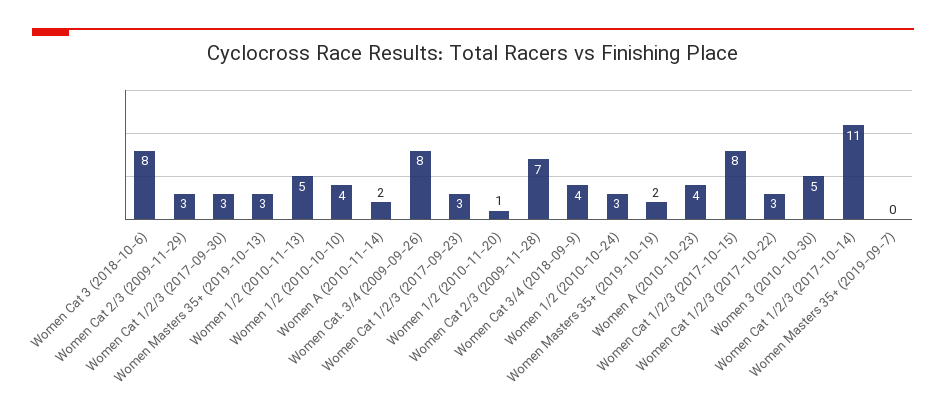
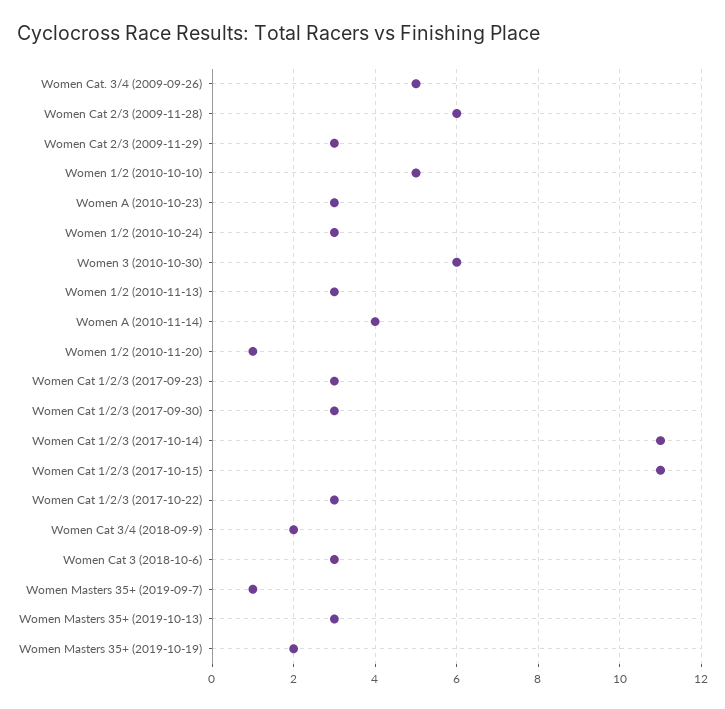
  {
-   "Women Cat 3 (2018-10-6)": 8,
+   "Women Cat 3 (2018-10-6)": 3,
    "Women Cat 2/3 (2009-11-29)": 3,
    "Women Cat 1/2/3 (2017-09-30)": 3,
    "Women Masters 35+ (2019-10-13)": 3,
-   "Women 1/2 (2010-11-13)": 5,
+   "Women 1/2 (2010-11-13)": 3,
-   "Women 1/2 (2010-10-10)": 4,
+   "Women 1/2 (2010-10-10)": 5,
-   "Women A (2010-11-14)": 2,
+   "Women A (2010-11-14)": 4,
-   "Women Cat. 3/4 (2009-09-26)": 8,
+   "Women Cat. 3/4 (2009-09-26)": 5,
    "Women Cat 1/2/3 (2017-09-23)": 3,
    "Women 1/2 (2010-11-20)": 1,
-   "Women Cat 2/3 (2009-11-28)": 7,
+   "Women Cat 2/3 (2009-11-28)": 6,
-   "Women Cat 3/4 (2018-09-9)": 4,
+   "Women Cat 3/4 (2018-09-9)": 2,
    "Women 1/2 (2010-10-24)": 3,
    "Women Masters 35+ (2019-10-19)": 2,
-   "Women A (2010-10-23)": 4,
+   "Women A (2010-10-23)": 3,
-   "Women Cat 1/2/3 (2017-10-15)": 8,
+   "Women Cat 1/2/3 (2017-10-15)": 11,
    "Women Cat 1/2/3 (2017-10-22)": 3,
-   "Women 3 (2010-10-30)": 5,
+   "Women 3 (2010-10-30)": 6,
    "Women Cat 1/2/3 (2017-10-14)": 11,
-   "Women Masters 35+ (2019-09-7)": 0
+   "Women Masters 35+ (2019-09-7)": 1
  }

